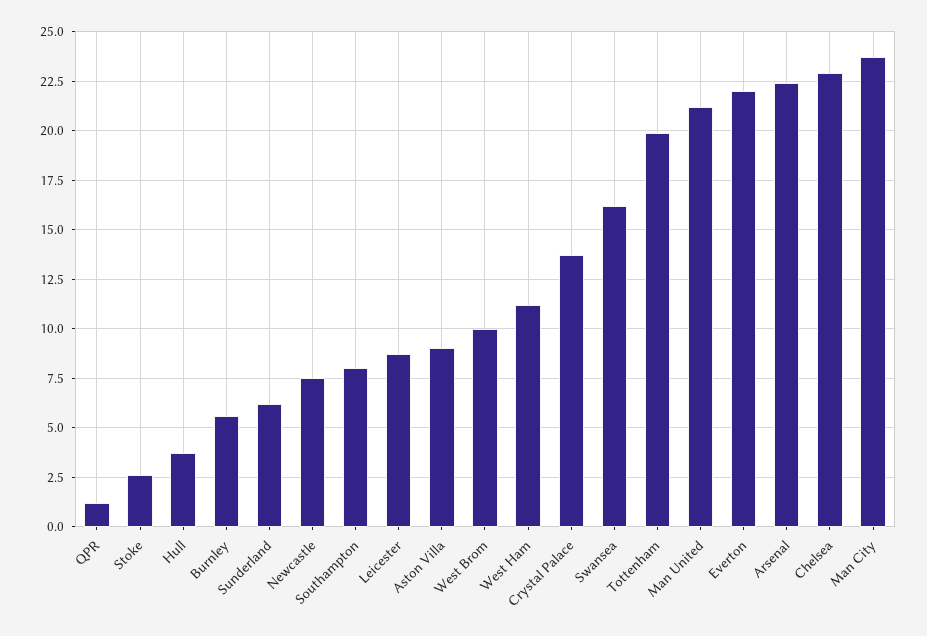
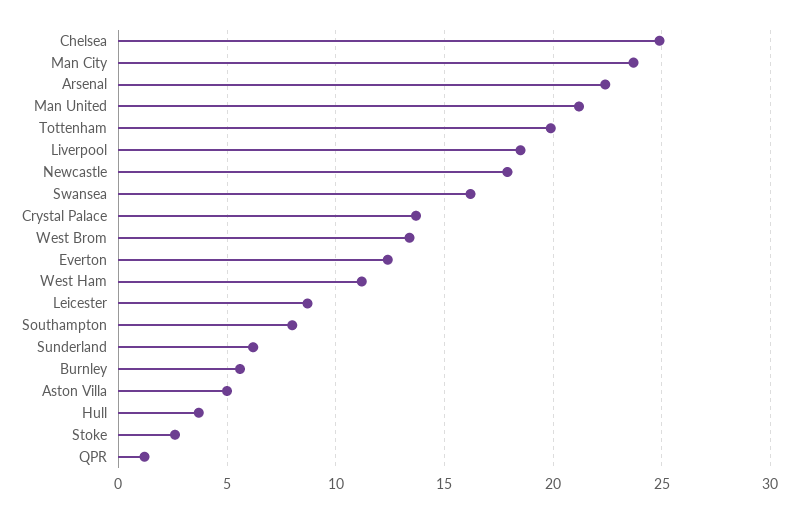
  {
    "QPR": 1,
    "Stoke": 2.5,
    "Hull": 3.5,
    "Burnley": 5.5,
    "Sunderland": 6,
-   "Newcastle": 7.5,
+   "Newcastle": 18,
    "Southampton": 8,
    "Leicester": 8.5,
-   "Aston Villa": 9,
+   "Aston Villa": 5,
-   "West Brom": 10,
+   "West Brom": 13.5,
    "West Ham": 11,
    "Crystal Palace": 13.5,
    "Swansea": 16,
    "Tottenham": 20,
    "Man United": 21,
-   "Everton": 22,
+   "Everton": 12.5,
    "Arsenal": 22.5,
-   "Chelsea": 23,
+   "Chelsea": 25,
-   "Man City": 23.5
+   "Man City": 23.5,
+   "Liverpool": 18.5
  }

